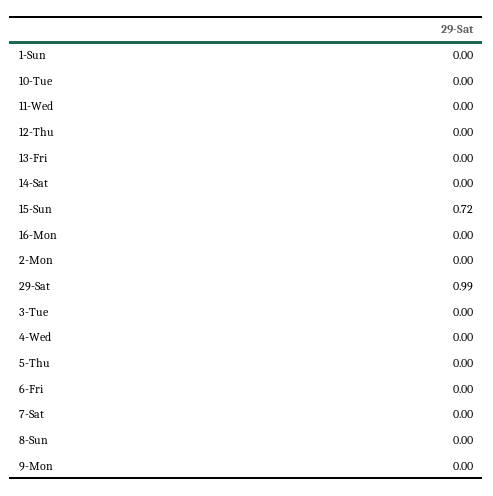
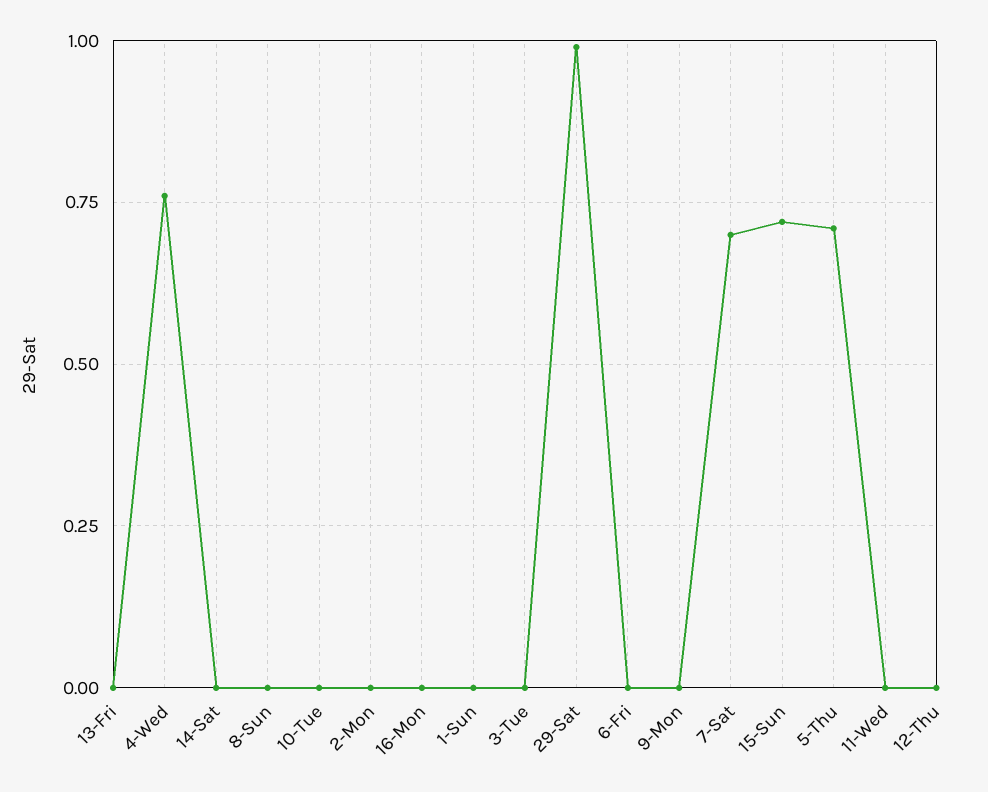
  {
    "1-Sun": 0,
    "10-Tue": 0,
    "11-Wed": 0,
    "12-Thu": 0,
    "13-Fri": 0,
    "14-Sat": 0,
    "15-Sun": 0.72,
    "16-Mon": 0,
    "2-Mon": 0,
    "29-Sat": 0.99,
    "3-Tue": 0,
-   "4-Wed": 0,
+   "4-Wed": 0.75,
-   "5-Thu": 0,
+   "5-Thu": 0.7,
    "6-Fri": 0,
-   "7-Sat": 0,
+   "7-Sat": 0.7,
    "8-Sun": 0,
    "9-Mon": 0
  }

